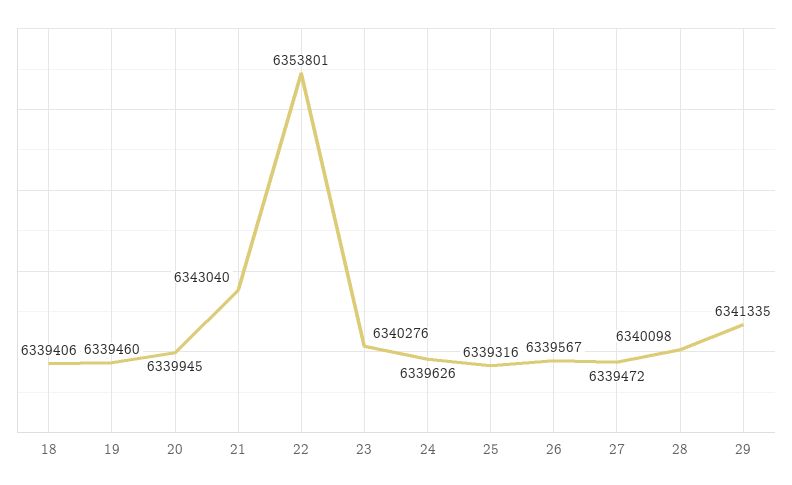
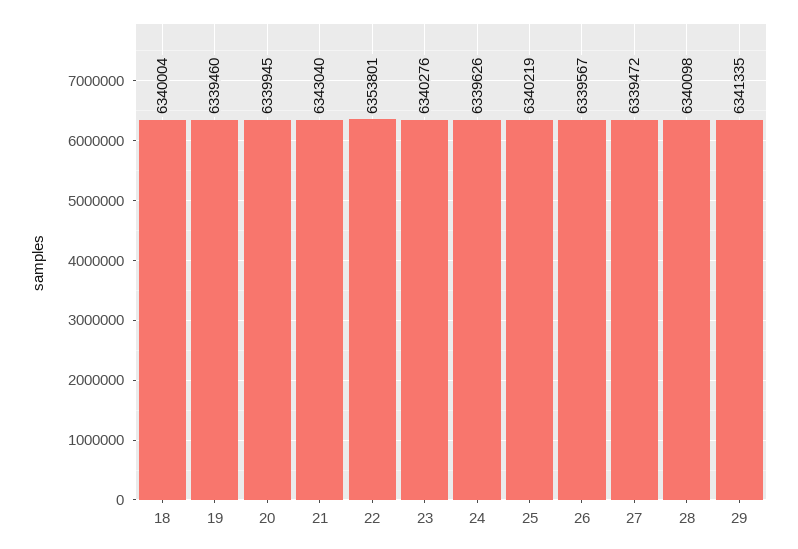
  {
-   "18": 6339406,
+   "18": 6340004,
    "19": 6339460,
    "20": 6339945,
    "21": 6343040,
    "22": 6353801,
    "23": 6340276,
    "24": 6339626,
-   "25": 6339316,
+   "25": 6340219,
    "26": 6339567,
    "27": 6339472,
    "28": 6340098,
    "29": 6341335
  }

